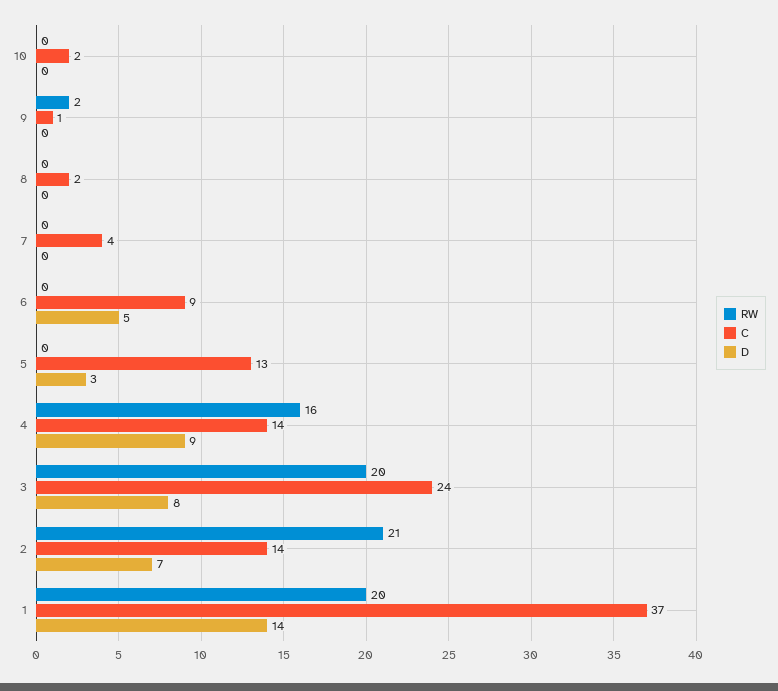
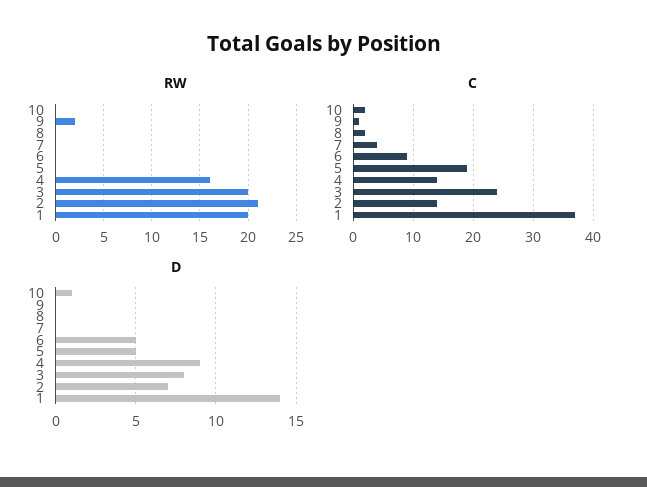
  {
    "RW": {
      "10": 0,
      "9": 2,
      "8": 0,
      "7": 0,
      "6": 0,
      "5": 0,
      "4": 16,
      "3": 20,
      "2": 21,
      "1": 20
    },
    "C": {
      "10": 2,
      "9": 1,
      "8": 2,
      "7": 4,
      "6": 9,
-     "5": 13,
+     "5": 19,
      "4": 14,
      "3": 24,
      "2": 14,
      "1": 37
    },
    "D": {
-     "10": 0,
+     "10": 1,
      "9": 0,
      "8": 0,
      "7": 0,
      "6": 5,
-     "5": 3,
+     "5": 5,
      "4": 9,
      "3": 8,
      "2": 7,
      "1": 14
    }
  }

